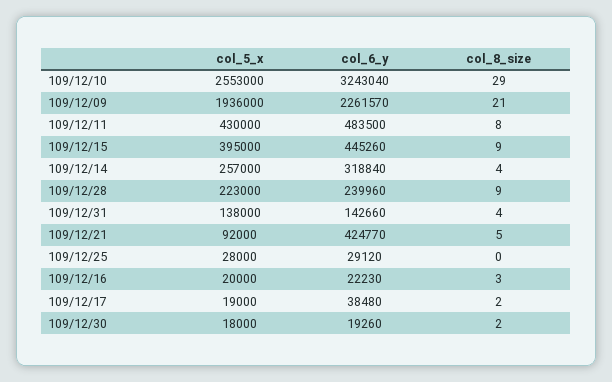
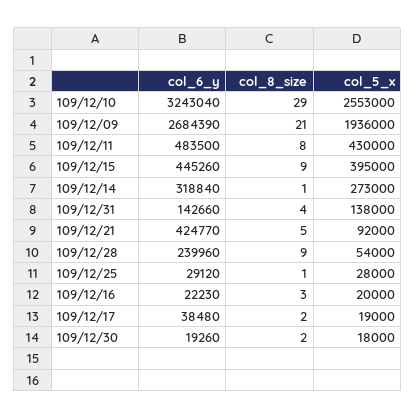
  {
    "col_5_x": {
      "109/12/10": 2553000,
      "109/12/09": 1936000,
      "109/12/11": 430000,
      "109/12/15": 395000,
-     "109/12/14": 257000,
+     "109/12/14": 273000,
-     "109/12/28": 223000,
+     "109/12/28": 54000,
      "109/12/31": 138000,
      "109/12/21": 92000,
      "109/12/25": 28000,
      "109/12/16": 20000,
      "109/12/17": 19000,
      "109/12/30": 18000
    },
    "col_6_y": {
      "109/12/10": 3243040,
-     "109/12/09": 2261570,
+     "109/12/09": 2684390,
      "109/12/11": 483500,
      "109/12/15": 445260,
      "109/12/14": 318840,
      "109/12/28": 239960,
      "109/12/31": 142660,
      "109/12/21": 424770,
      "109/12/25": 29120,
      "109/12/16": 22230,
      "109/12/17": 38480,
      "109/12/30": 19260
    },
    "col_8_size": {
      "109/12/10": 29,
      "109/12/09": 21,
      "109/12/11": 8,
      "109/12/15": 9,
-     "109/12/14": 4,
+     "109/12/14": 1,
      "109/12/28": 9,
      "109/12/31": 4,
      "109/12/21": 5,
-     "109/12/25": 0,
+     "109/12/25": 1,
      "109/12/16": 3,
      "109/12/17": 2,
      "109/12/30": 2
    }
  }

